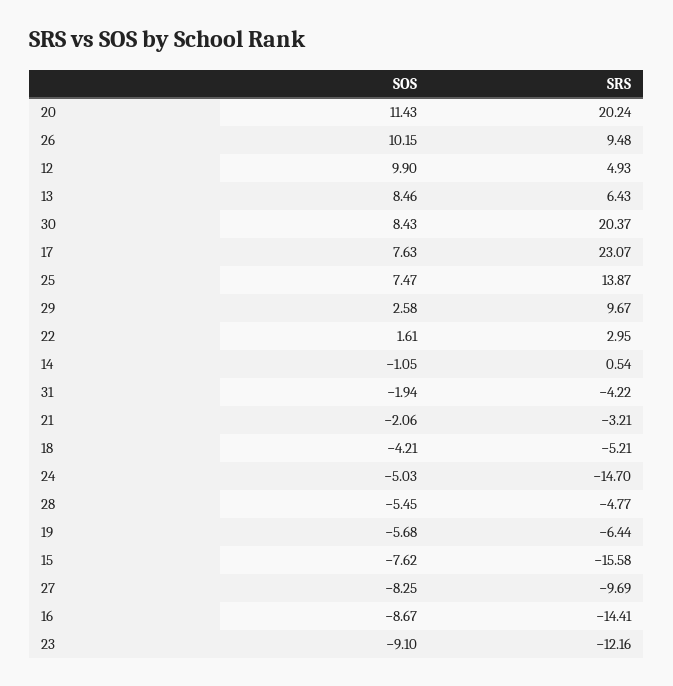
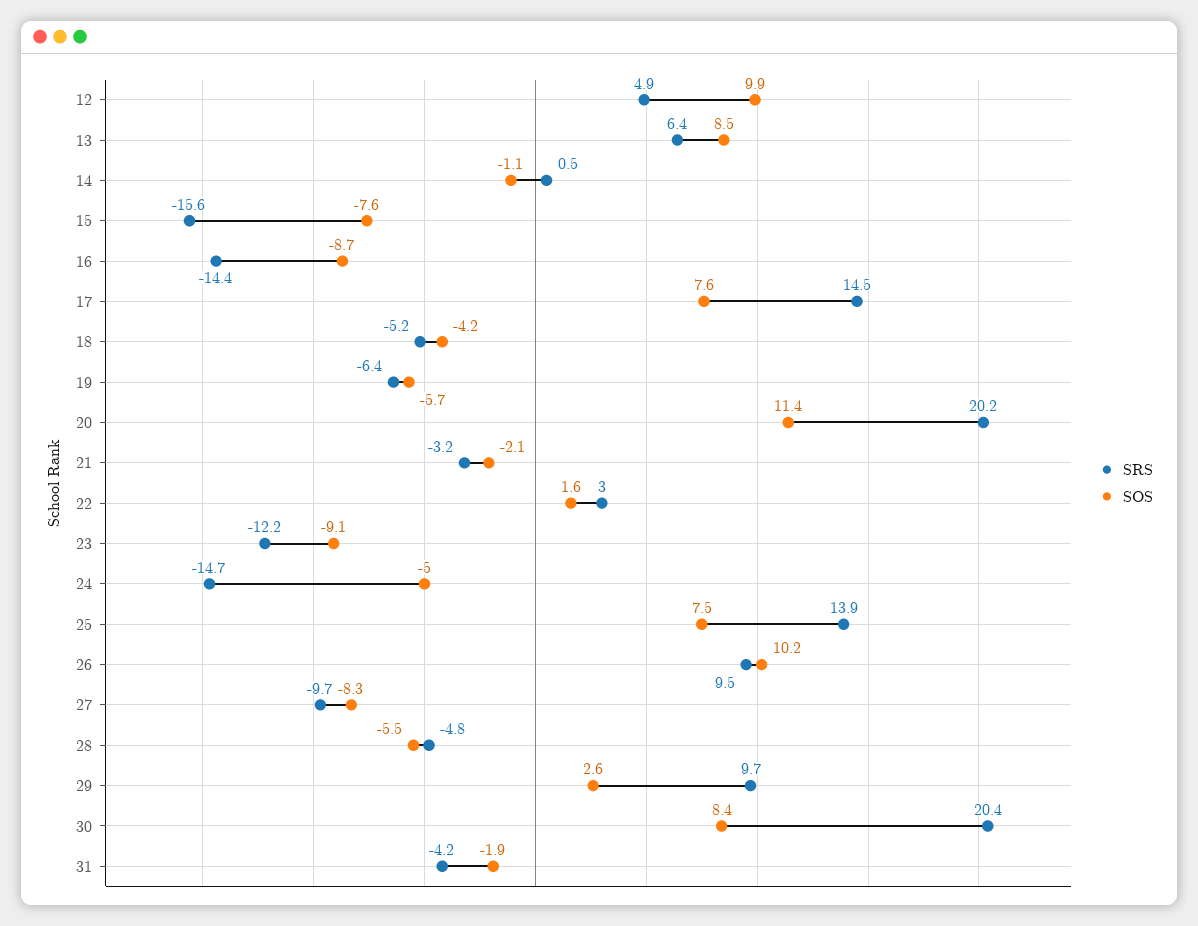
  {
    "SOS": {
      "20": 11.43,
      "26": 10.15,
      "12": 9.9,
      "13": 8.46,
      "30": 8.43,
      "17": 7.63,
      "25": 7.47,
      "29": 2.58,
      "22": 1.61,
      "14": -1.05,
      "31": -1.94,
      "21": -2.06,
      "18": -4.21,
      "24": -5.03,
      "28": -5.45,
      "19": -5.68,
      "15": -7.62,
      "27": -8.25,
      "16": -8.67,
      "23": -9.1
    },
    "SRS": {
      "20": 20.24,
      "26": 9.48,
      "12": 4.93,
      "13": 6.43,
      "30": 20.37,
-     "17": 23.07,
+     "17": 14.5,
      "25": 13.87,
      "29": 9.67,
      "22": 2.95,
      "14": 0.54,
      "31": -4.22,
      "21": -3.21,
      "18": -5.21,
      "24": -14.7,
      "28": -4.77,
      "19": -6.44,
      "15": -15.58,
      "27": -9.69,
      "16": -14.41,
      "23": -12.16
    }
  }

